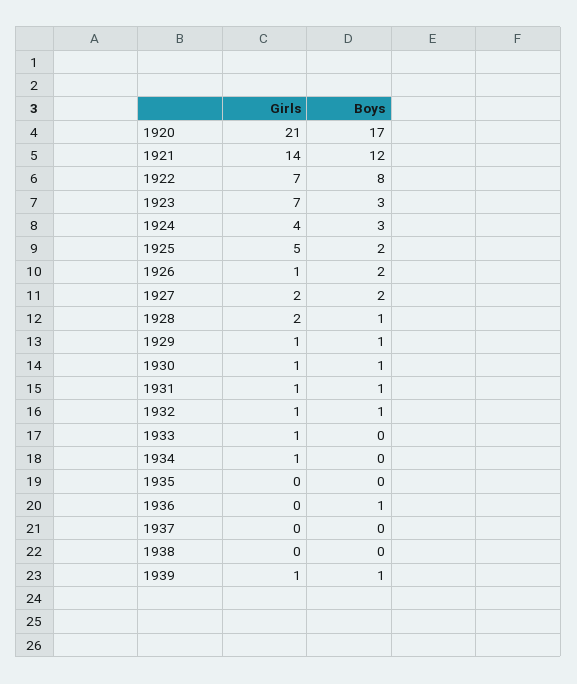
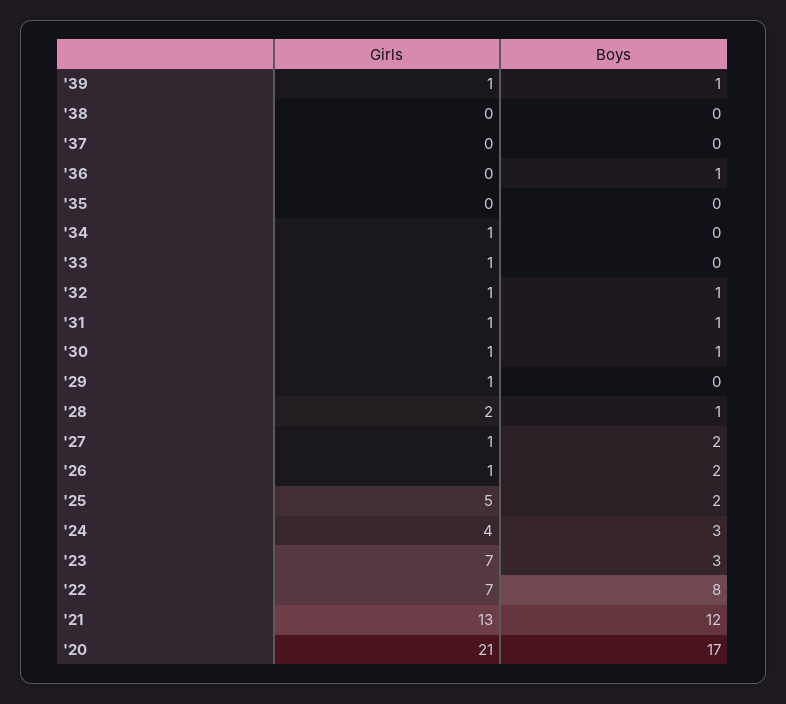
  {
    "Girls": {
      "1920": 21,
-     "1921": 14,
+     "1921": 13,
      "1922": 7,
      "1923": 7,
      "1924": 4,
      "1925": 5,
      "1926": 1,
-     "1927": 2,
+     "1927": 1,
      "1928": 2,
      "1929": 1,
      "1930": 1,
      "1931": 1,
      "1932": 1,
      "1933": 1,
      "1934": 1,
      "1935": 0,
      "1936": 0,
      "1937": 0,
      "1938": 0,
      "1939": 1
    },
    "Boys": {
      "1920": 17,
      "1921": 12,
      "1922": 8,
      "1923": 3,
      "1924": 3,
      "1925": 2,
      "1926": 2,
      "1927": 2,
      "1928": 1,
-     "1929": 1,
+     "1929": 0,
      "1930": 1,
      "1931": 1,
      "1932": 1,
      "1933": 0,
      "1934": 0,
      "1935": 0,
      "1936": 1,
      "1937": 0,
      "1938": 0,
      "1939": 1
    }
  }

